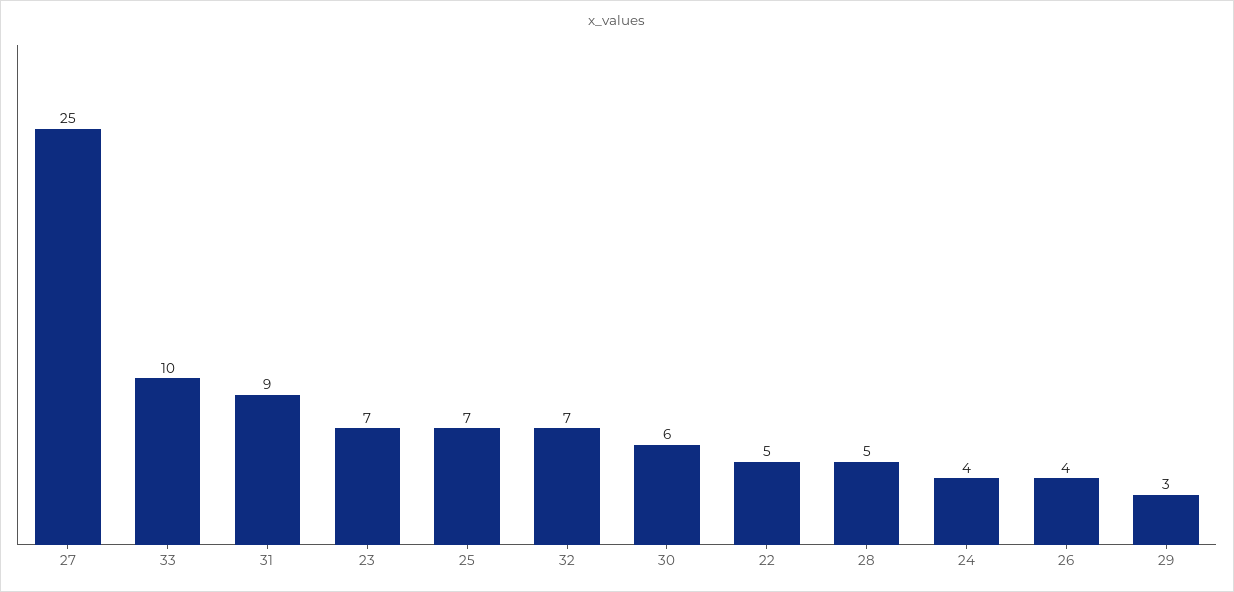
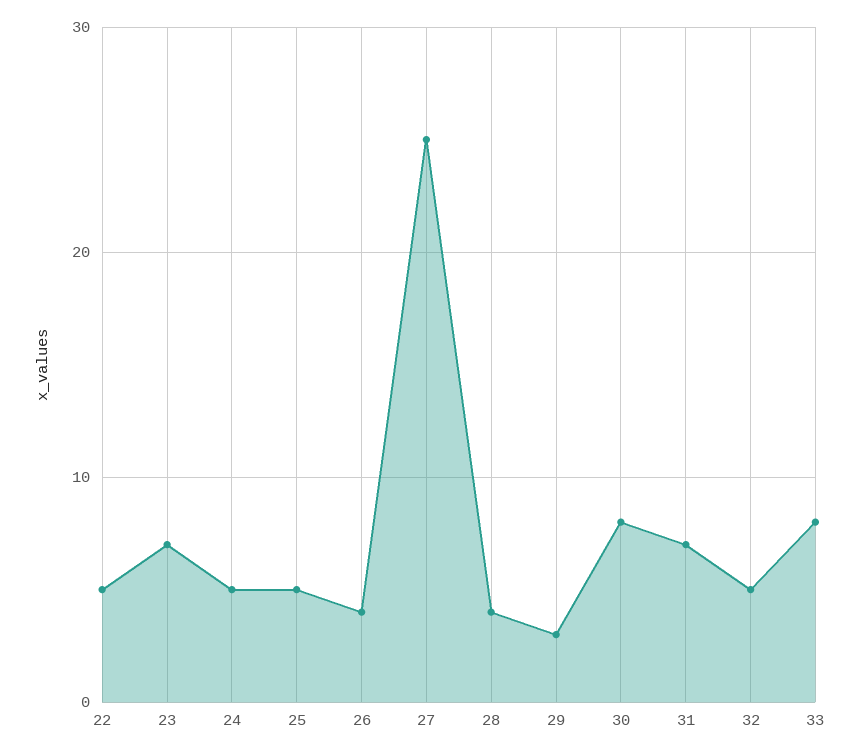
  {
    "27": 25,
-   "33": 10,
+   "33": 8,
-   "31": 9,
+   "31": 7,
    "23": 7,
-   "25": 7,
+   "25": 5,
-   "32": 7,
+   "32": 5,
-   "30": 6,
+   "30": 8,
    "22": 5,
-   "28": 5,
+   "28": 4,
-   "24": 4,
+   "24": 5,
    "26": 4,
    "29": 3
  }

